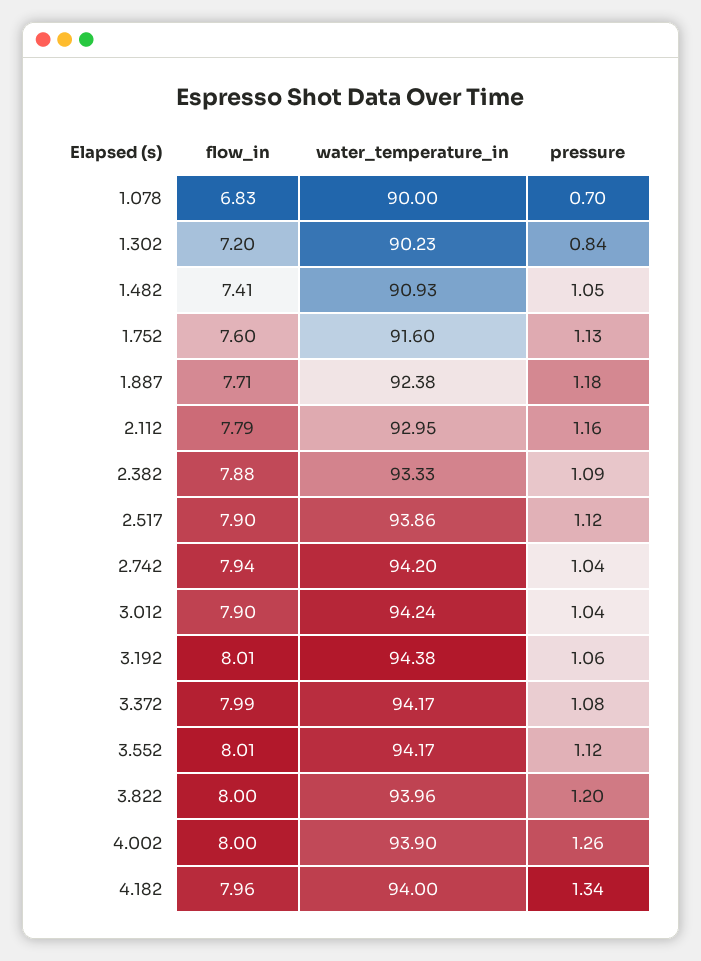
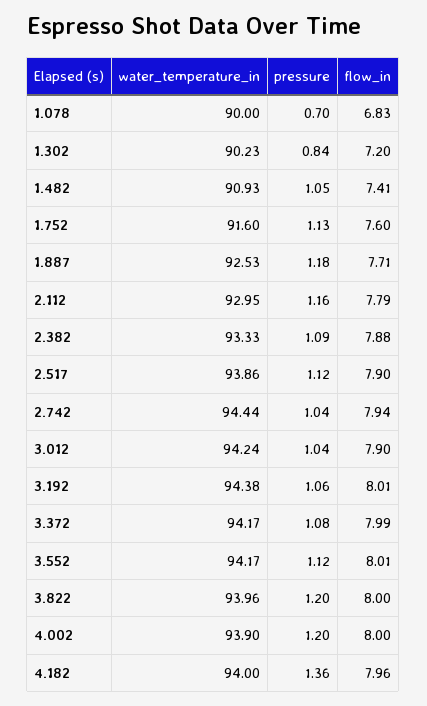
  {
    "flow_in": {
      "1.078": 6.83,
      "1.302": 7.2,
      "1.482": 7.41,
      "1.752": 7.6,
      "1.887": 7.71,
      "2.112": 7.79,
      "2.382": 7.88,
      "2.517": 7.9,
      "2.742": 7.94,
      "3.012": 7.9,
      "3.192": 8.01,
      "3.372": 7.99,
      "3.552": 8.01,
      "3.822": 8,
      "4.002": 8,
      "4.182": 7.96
    },
    "water_temperature_in": {
      "1.078": 90,
      "1.302": 90.23,
      "1.482": 90.93,
      "1.752": 91.6,
-     "1.887": 92.38,
+     "1.887": 92.53,
      "2.112": 92.95,
      "2.382": 93.33,
      "2.517": 93.86,
-     "2.742": 94.2,
+     "2.742": 94.44,
      "3.012": 94.24,
      "3.192": 94.38,
      "3.372": 94.17,
      "3.552": 94.17,
      "3.822": 93.96,
      "4.002": 93.9,
      "4.182": 94
    },
    "pressure": {
      "1.078": 0.7,
      "1.302": 0.84,
      "1.482": 1.05,
      "1.752": 1.13,
      "1.887": 1.18,
      "2.112": 1.16,
      "2.382": 1.09,
      "2.517": 1.12,
      "2.742": 1.04,
      "3.012": 1.04,
      "3.192": 1.06,
      "3.372": 1.08,
      "3.552": 1.12,
      "3.822": 1.2,
-     "4.002": 1.26,
+     "4.002": 1.2,
-     "4.182": 1.34
+     "4.182": 1.36
    }
  }

